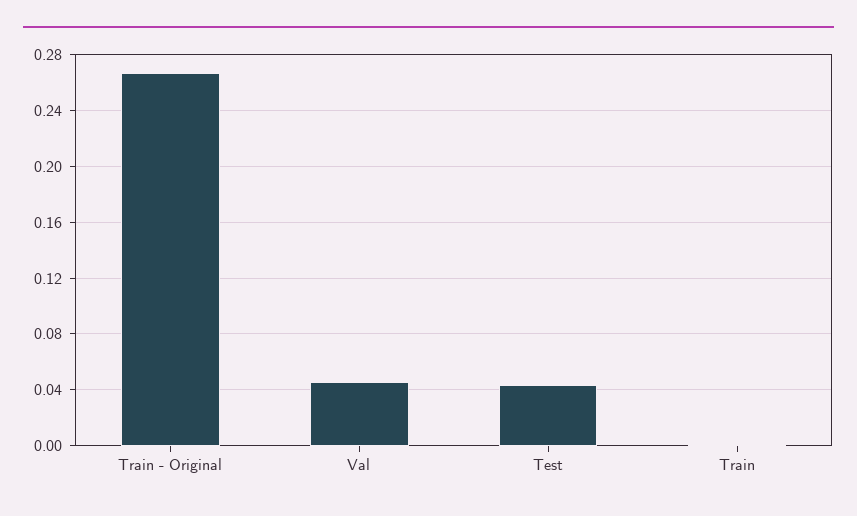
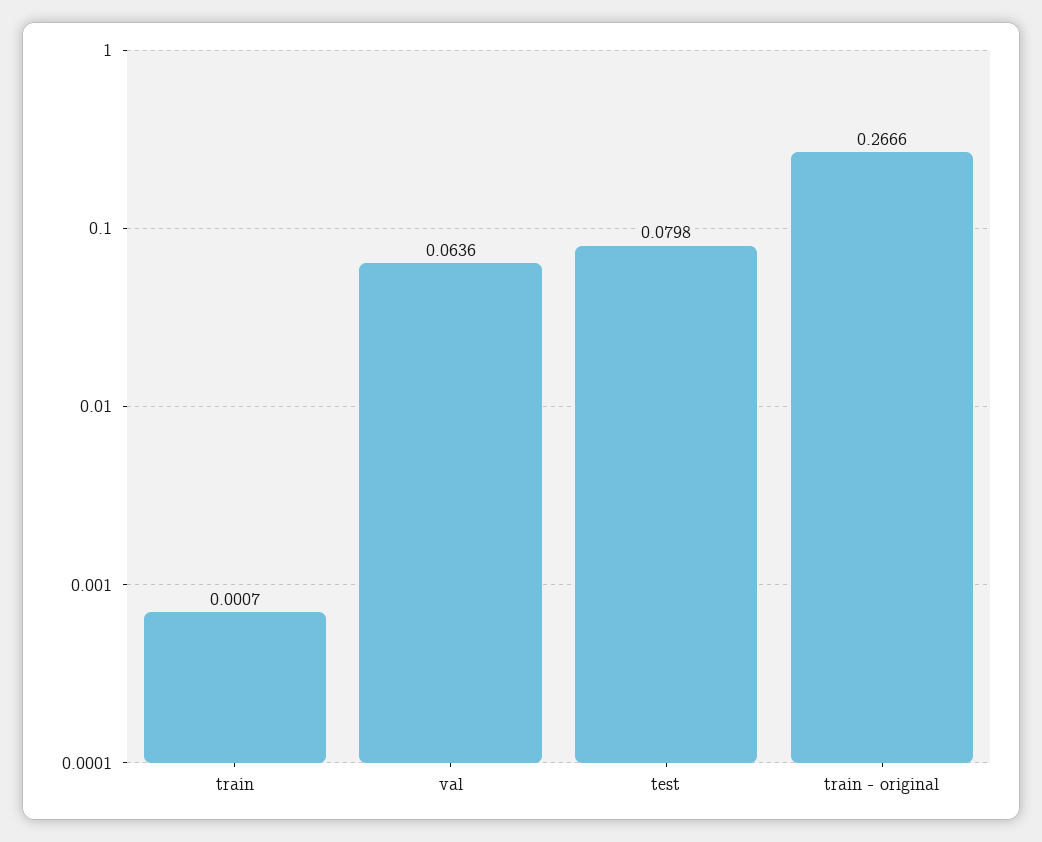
  {
    "Train - Original": 0.2666,
-   "Val": 0.045,
+   "Val": 0.0636,
-   "Test": 0.045,
+   "Test": 0.0798,
    "Train": 0.0007
  }

